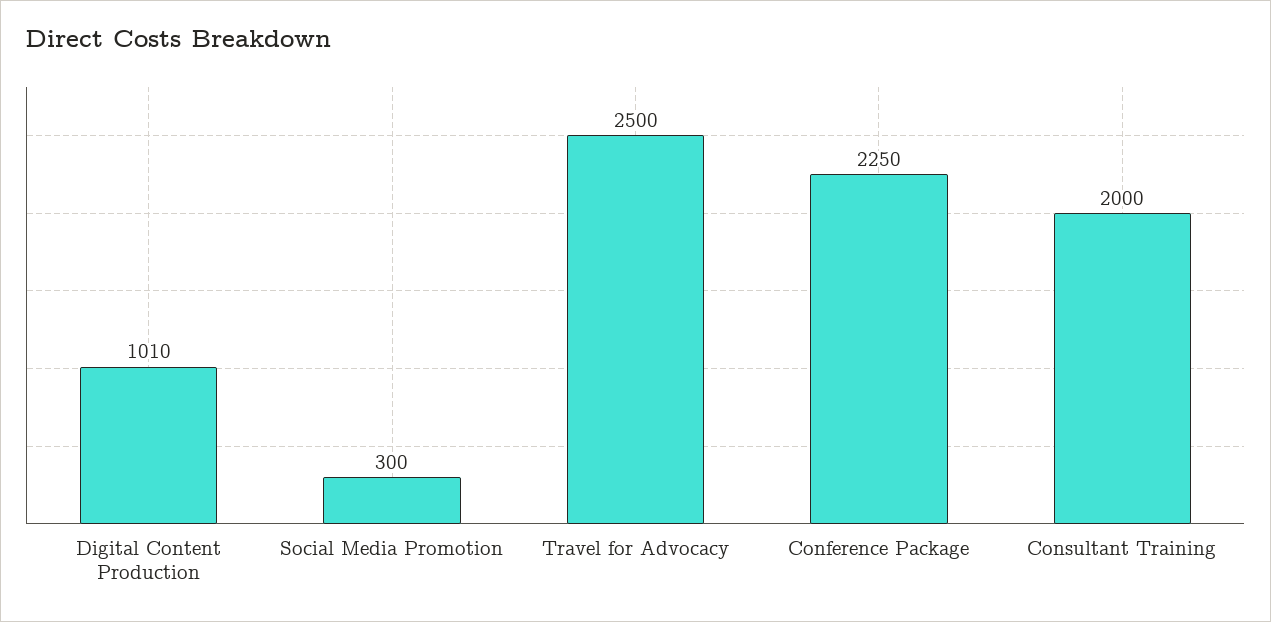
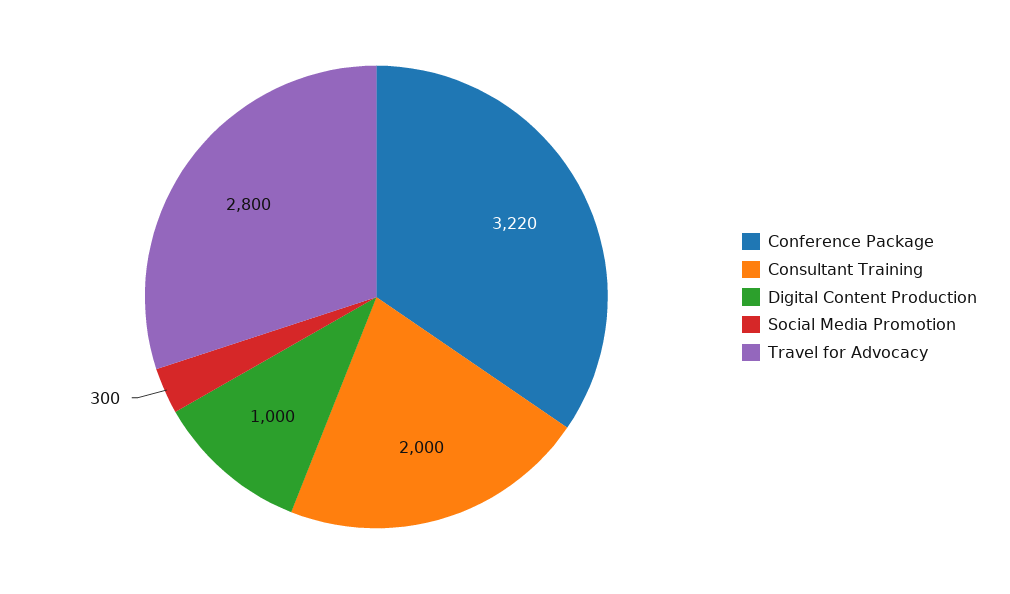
  {
-   "Digital Content Production": 1010,
+   "Digital Content Production": 1000,
    "Social Media Promotion": 300,
-   "Travel for Advocacy": 2500,
+   "Travel for Advocacy": 2800,
-   "Conference Package": 2250,
+   "Conference Package": 3220,
    "Consultant Training": 2000
  }

